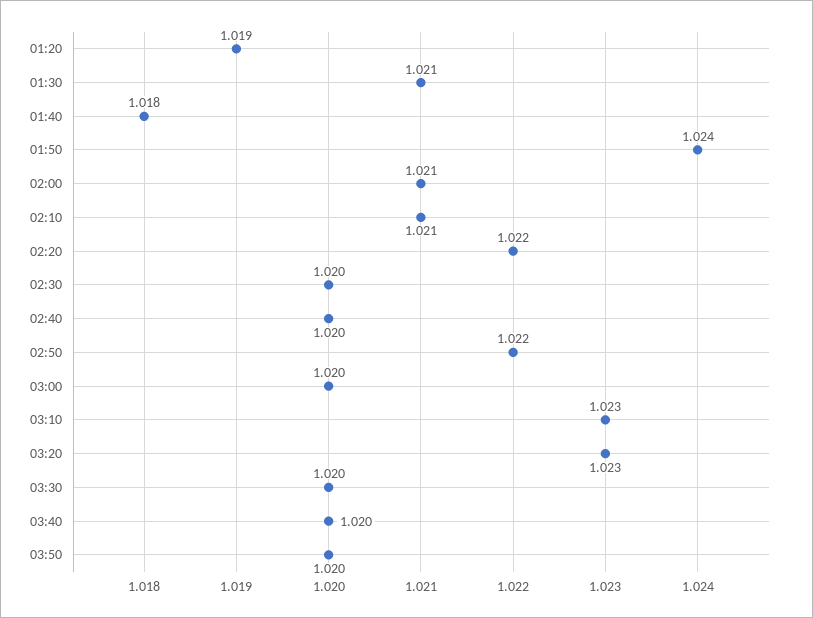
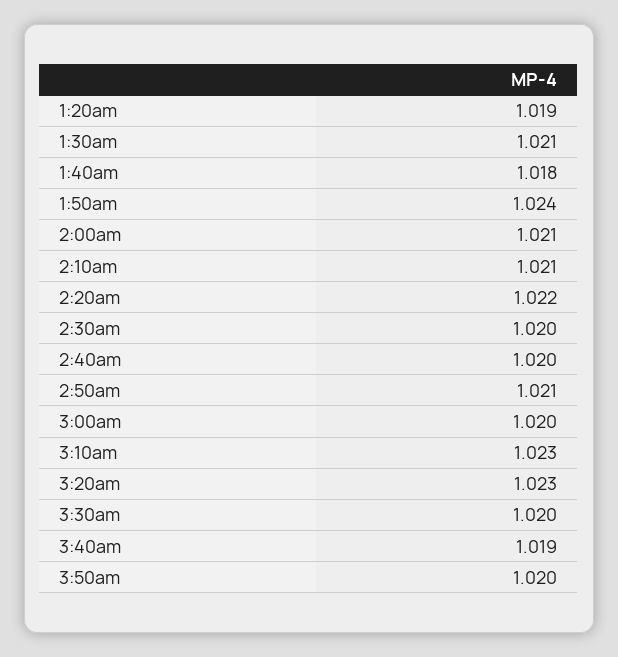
  {
    "01:20": 1.019,
    "01:30": 1.021,
    "01:40": 1.018,
    "01:50": 1.024,
    "02:00": 1.021,
    "02:10": 1.021,
    "02:20": 1.022,
    "02:30": 1.02,
    "02:40": 1.02,
-   "02:50": 1.022,
+   "02:50": 1.021,
    "03:00": 1.02,
    "03:10": 1.023,
    "03:20": 1.023,
    "03:30": 1.02,
-   "03:40": 1.02,
+   "03:40": 1.019,
    "03:50": 1.02
  }

